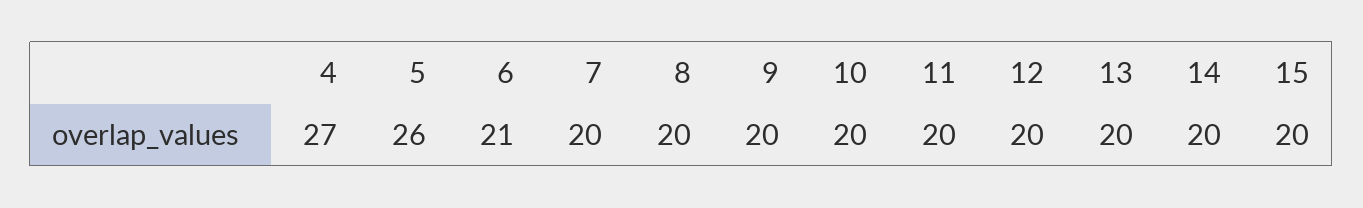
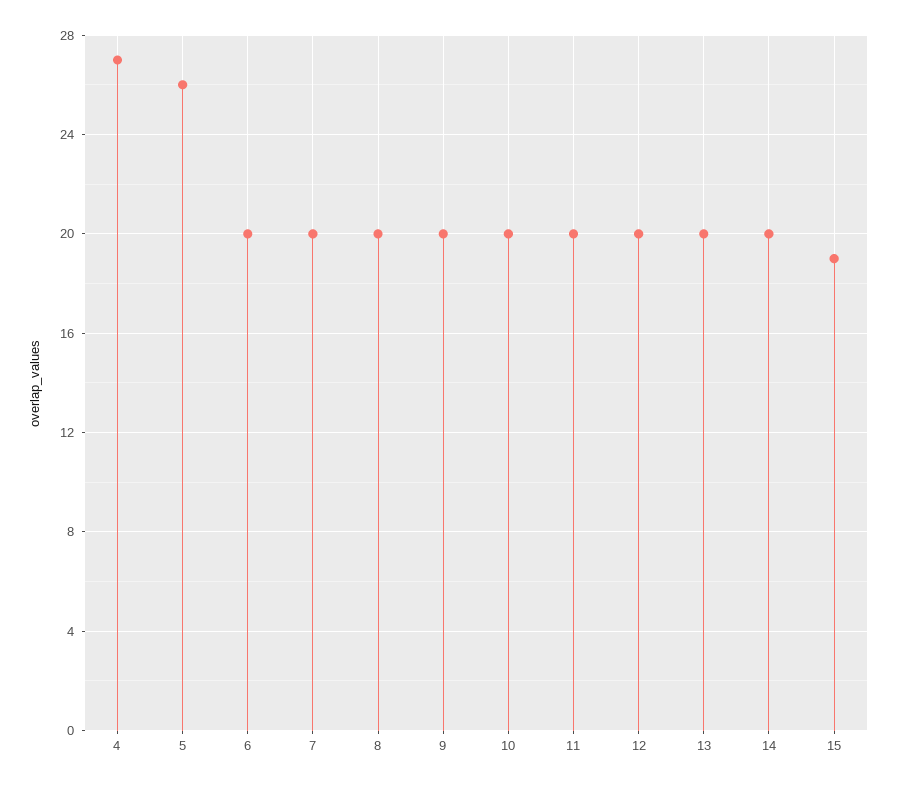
  {
    "4": 27,
    "5": 26,
-   "6": 21,
+   "6": 20,
    "7": 20,
    "8": 20,
    "9": 20,
    "10": 20,
    "11": 20,
    "12": 20,
    "13": 20,
    "14": 20,
-   "15": 20
+   "15": 19
  }

